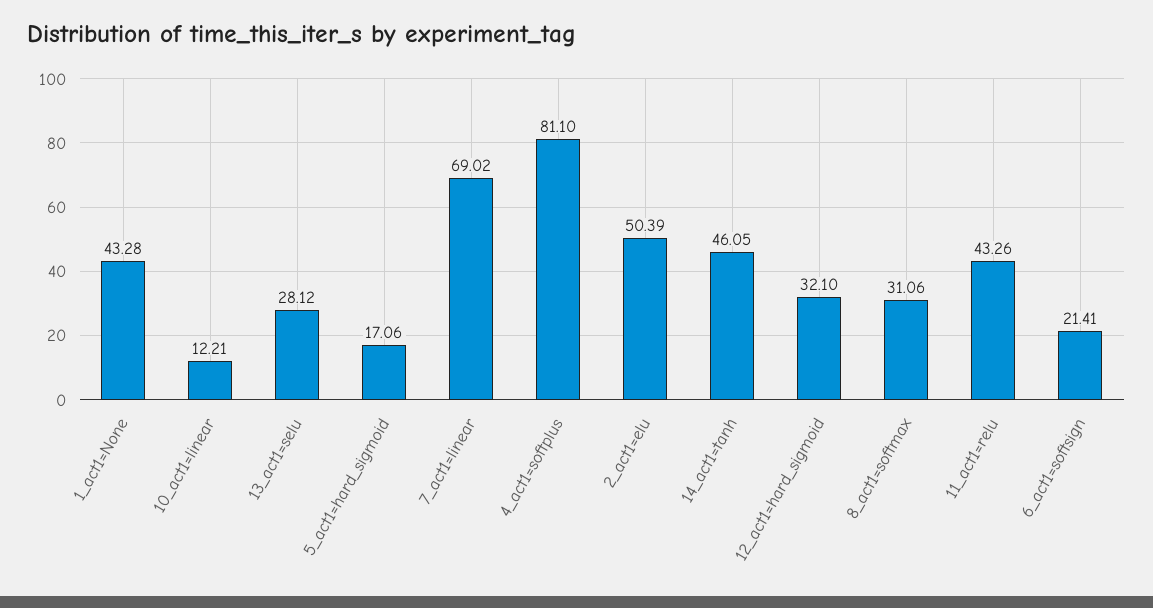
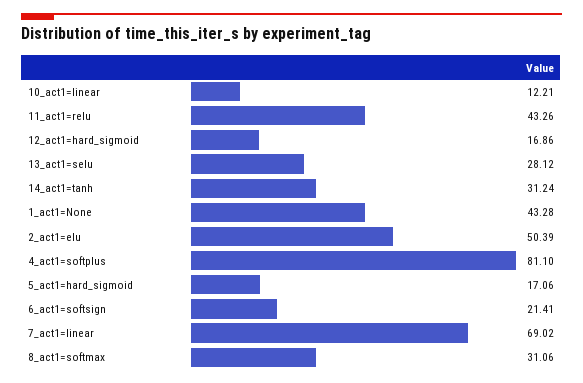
  {
    "1_act1=None": 43.28,
    "10_act1=linear": 12.21,
    "13_act1=selu": 28.12,
    "5_act1=hard_sigmoid": 17.06,
    "7_act1=linear": 69.02,
    "4_act1=softplus": 81.1,
    "2_act1=elu": 50.39,
-   "14_act1=tanh": 46.05,
+   "14_act1=tanh": 31.24,
-   "12_act1=hard_sigmoid": 32.1,
+   "12_act1=hard_sigmoid": 16.86,
    "8_act1=softmax": 31.06,
    "11_act1=relu": 43.26,
    "6_act1=softsign": 21.41
  }

